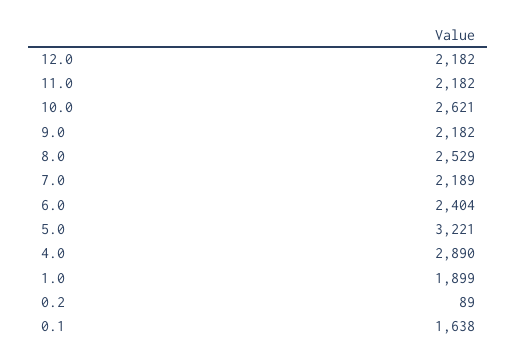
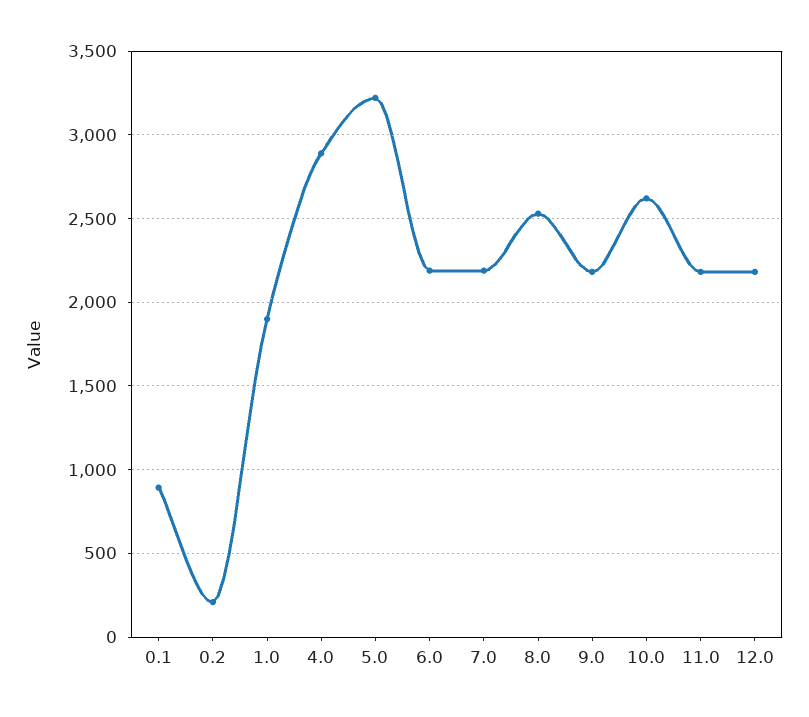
  {
    "12.0": 2182,
    "11.0": 2182,
    "10.0": 2621,
    "9.0": 2182,
    "8.0": 2529,
    "7.0": 2189,
-   "6.0": 2404,
+   "6.0": 2200,
    "5.0": 3221,
    "4.0": 2890,
    "1.0": 1899,
-   "0.2": 89,
+   "0.2": 200,
-   "0.1": 1638
+   "0.1": 900
  }

